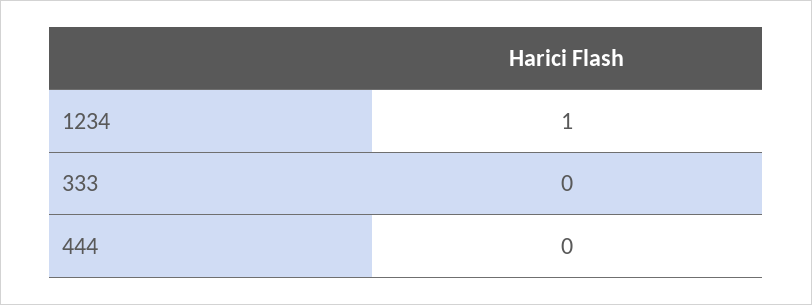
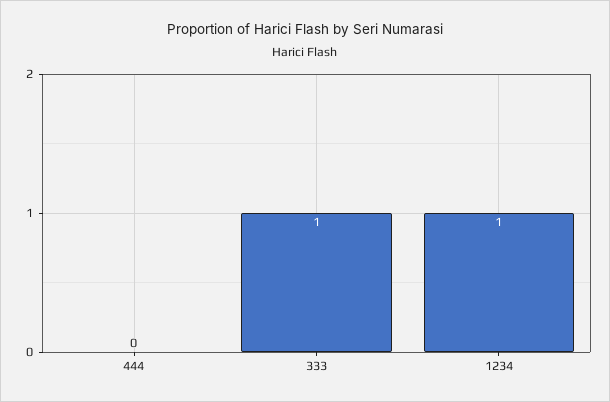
  {
    "1234": 1,
-   "333": 0,
+   "333": 1,
    "444": 0
  }

